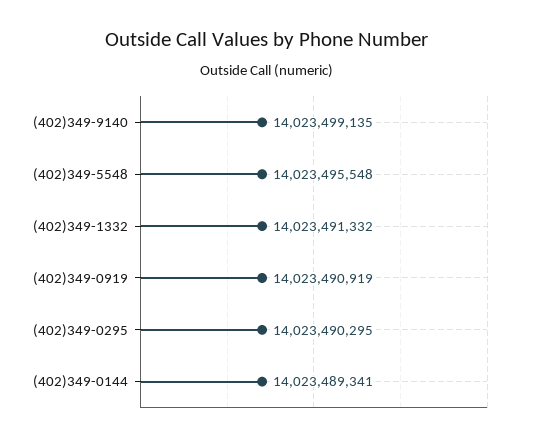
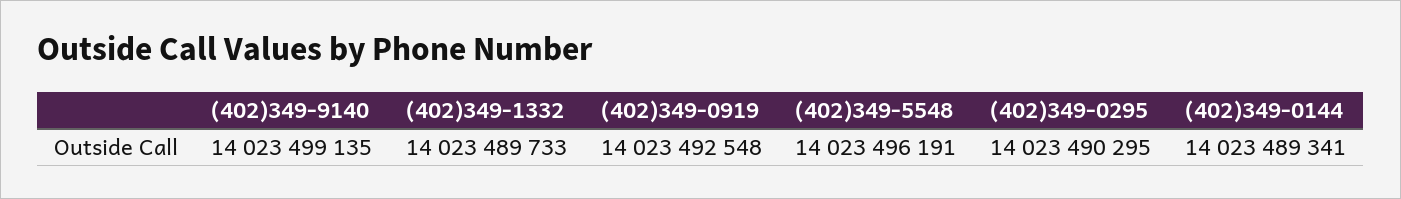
  {
    "(402)349-9140": 14023499135,
-   "(402)349-5548": 14023495548,
+   "(402)349-5548": 14023496191,
-   "(402)349-1332": 14023491332,
+   "(402)349-1332": 14023489733,
-   "(402)349-0919": 14023490919,
+   "(402)349-0919": 14023492548,
    "(402)349-0295": 14023490295,
    "(402)349-0144": 14023489341
  }

